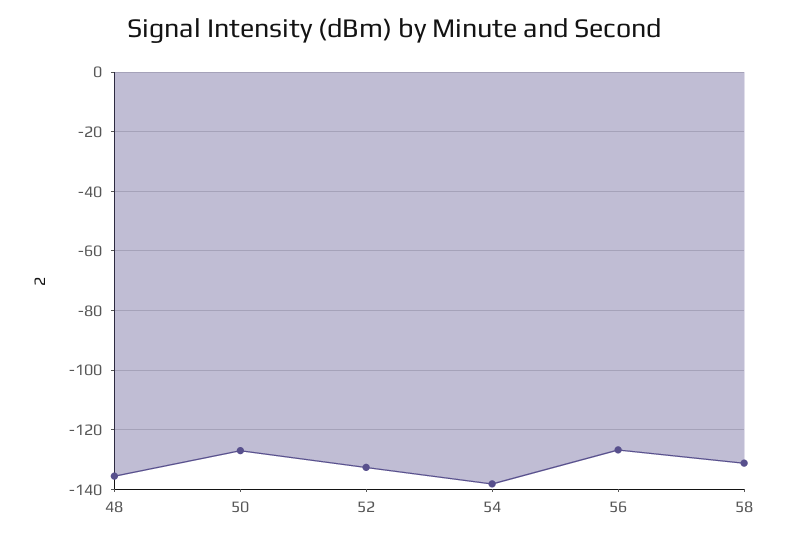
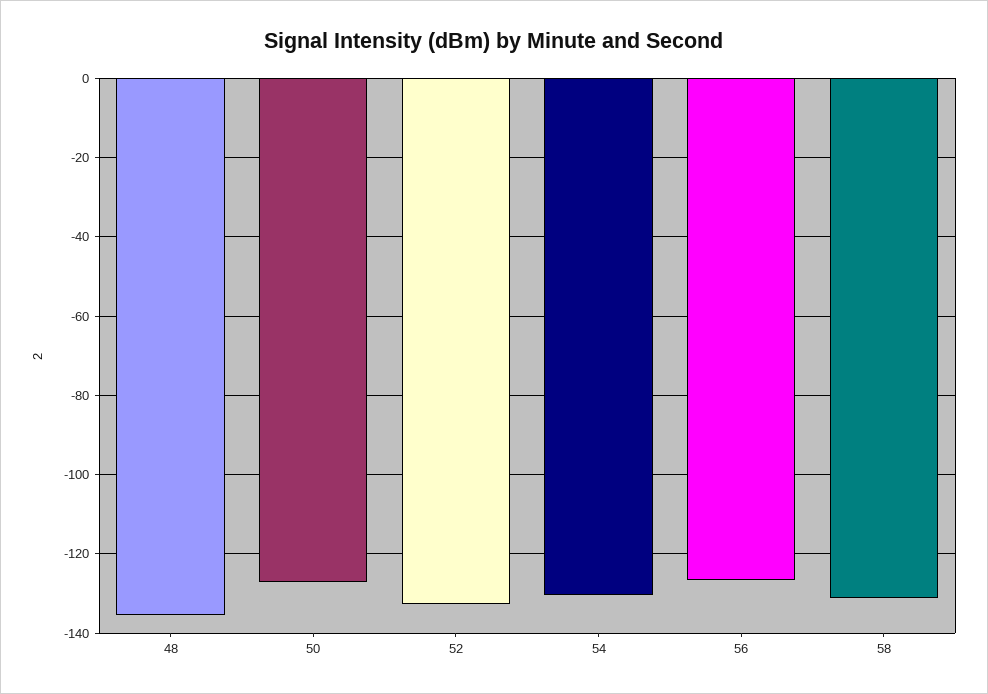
  {
    "48": -136,
    "50": -128,
    "52": -132,
-   "54": -137.5,
+   "54": -130,
    "56": -126,
    "58": -132
  }

